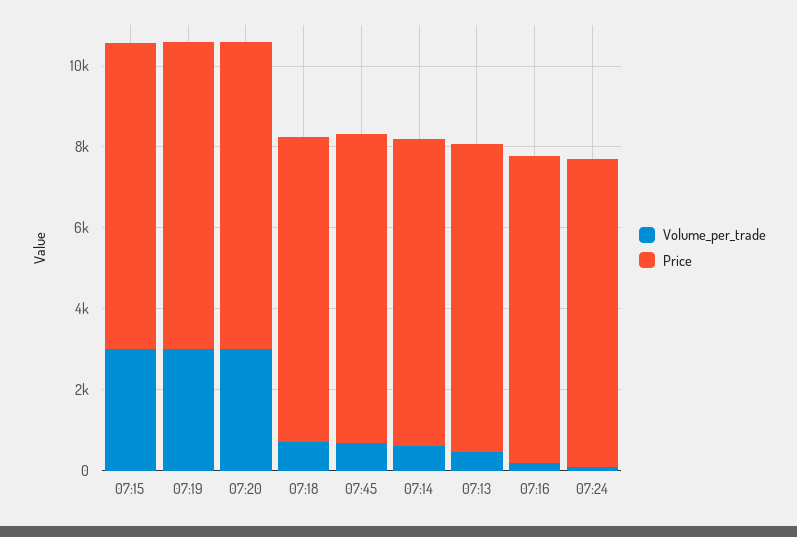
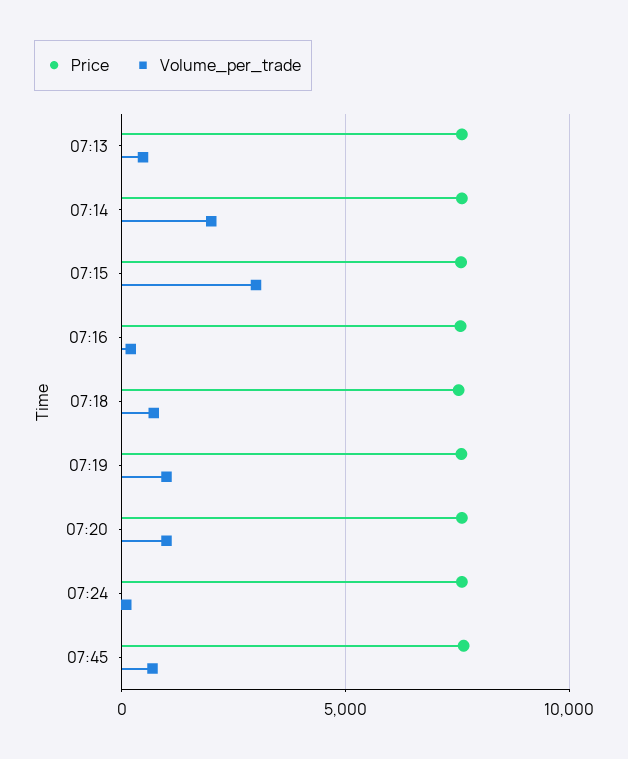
  {
    "Volume_per_trade": {
      "07:15": 3000,
-     "07:19": 3000,
+     "07:19": 1000,
-     "07:20": 3000,
+     "07:20": 1000,
      "07:18": 500,
      "07:45": 500,
-     "07:14": 500,
+     "07:14": 2000,
      "07:13": 500,
      "07:16": 0,
      "07:24": 0
    },
    "Price": {
      "07:15": 7500,
      "07:19": 7500,
      "07:20": 7500,
      "07:18": 7500,
      "07:45": 7500,
      "07:14": 7500,
      "07:13": 7500,
      "07:16": 7500,
      "07:24": 7500
    }
  }

